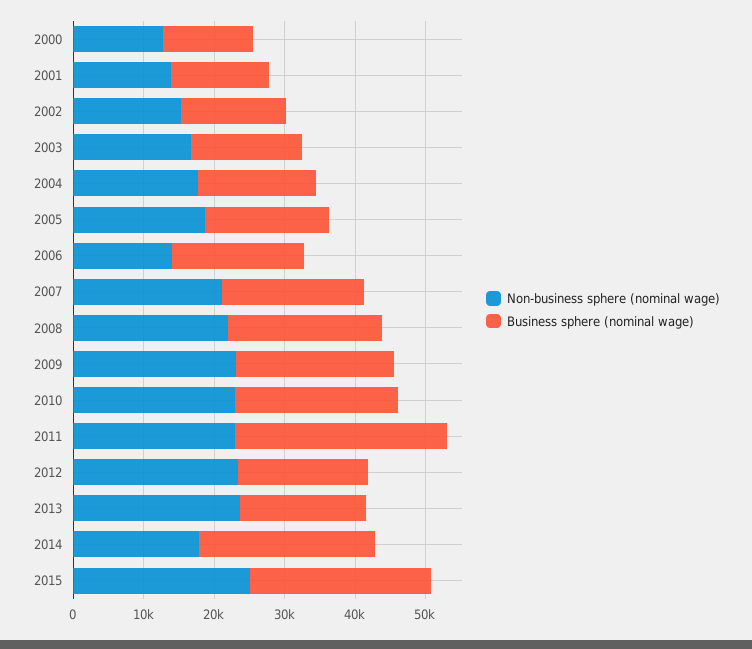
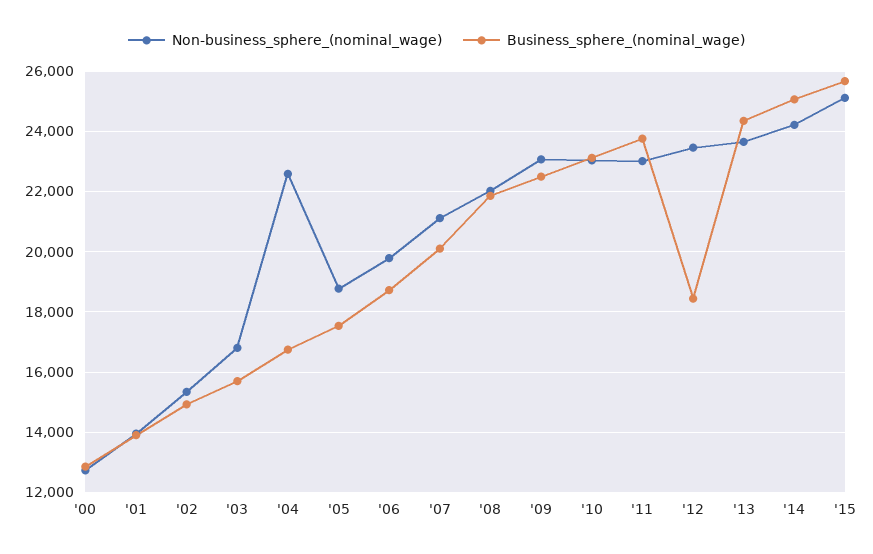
  {
    "Non-business sphere (nominal wage)": {
      "2000": 12800,
      "2001": 14000,
      "2002": 15400,
      "2003": 16800,
-     "2004": 18000,
+     "2004": 22600,
      "2005": 18800,
-     "2006": 14000,
+     "2006": 19800,
      "2007": 21200,
      "2008": 22000,
      "2009": 23000,
      "2010": 23000,
      "2011": 23000,
      "2012": 23400,
      "2013": 23600,
-     "2014": 18000,
+     "2014": 24200,
      "2015": 25200
    },
    "Business sphere (nominal wage)": {
      "2000": 12800,
      "2001": 14000,
      "2002": 15000,
      "2003": 15800,
      "2004": 16800,
      "2005": 17600,
      "2006": 18800,
      "2007": 20200,
      "2008": 21800,
      "2009": 22600,
      "2010": 23200,
-     "2011": 30000,
+     "2011": 23800,
      "2012": 18400,
-     "2013": 18000,
+     "2013": 24400,
      "2014": 25000,
      "2015": 25600
    }
  }

